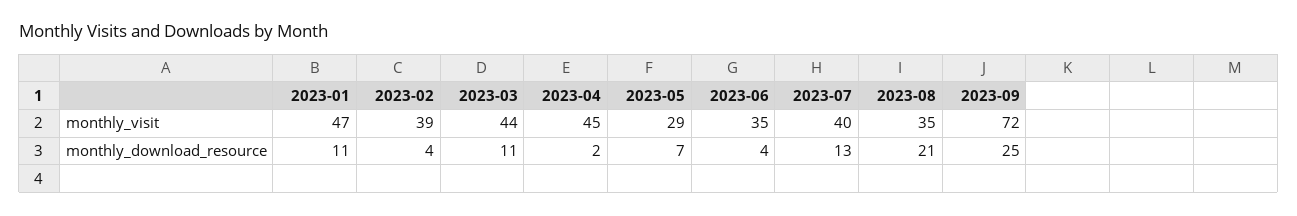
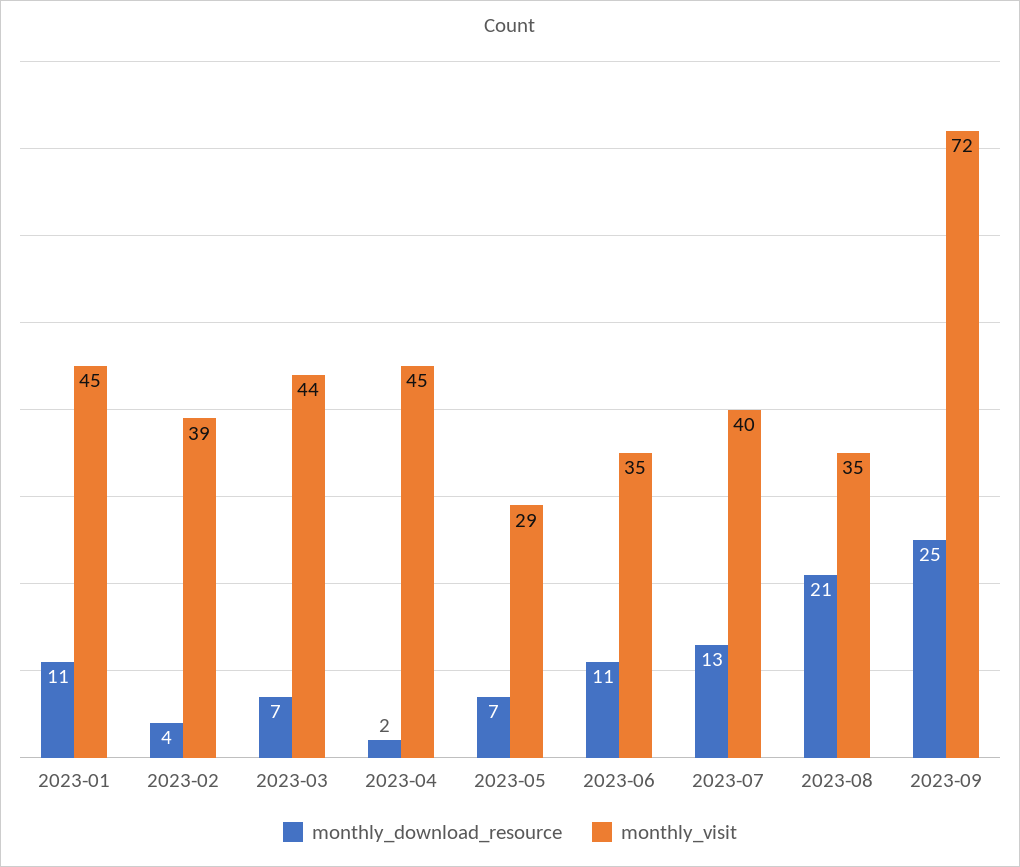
  {
    "monthly_visit": {
-     "2023-01": 47,
+     "2023-01": 45,
      "2023-02": 39,
      "2023-03": 44,
      "2023-04": 45,
      "2023-05": 29,
      "2023-06": 35,
      "2023-07": 40,
      "2023-08": 35,
      "2023-09": 72
    },
    "monthly_download_resource": {
      "2023-01": 11,
      "2023-02": 4,
-     "2023-03": 11,
+     "2023-03": 7,
      "2023-04": 2,
      "2023-05": 7,
-     "2023-06": 4,
+     "2023-06": 11,
      "2023-07": 13,
      "2023-08": 21,
      "2023-09": 25
    }
  }

